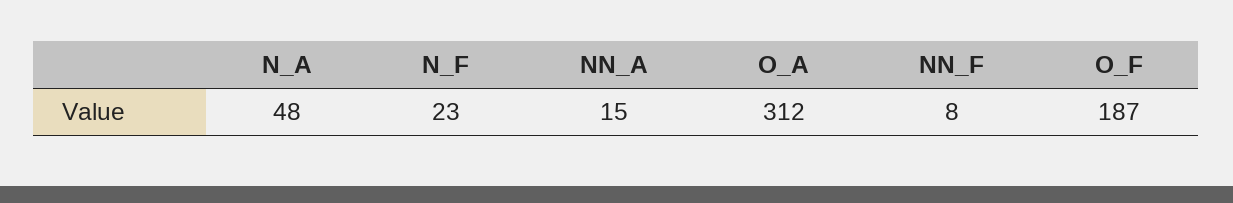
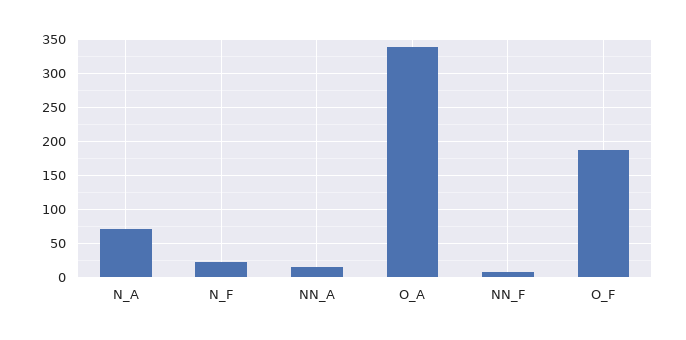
  {
-   "N_A": 48,
+   "N_A": 70,
    "N_F": 23,
    "NN_A": 15,
-   "O_A": 312,
+   "O_A": 340,
    "NN_F": 8,
    "O_F": 187
  }

